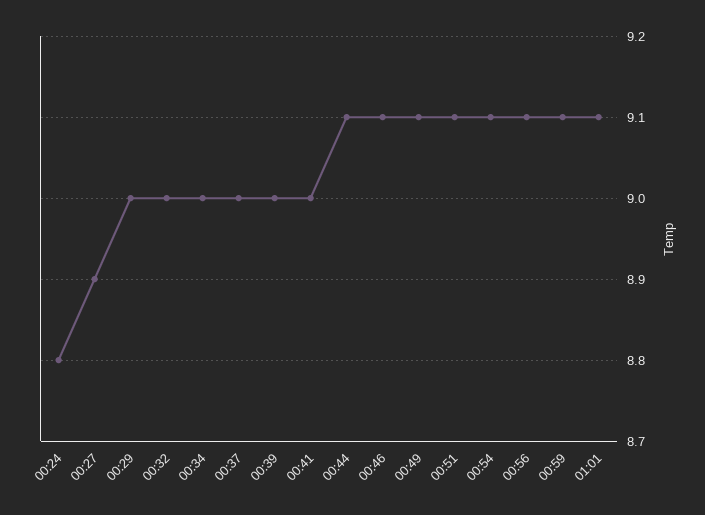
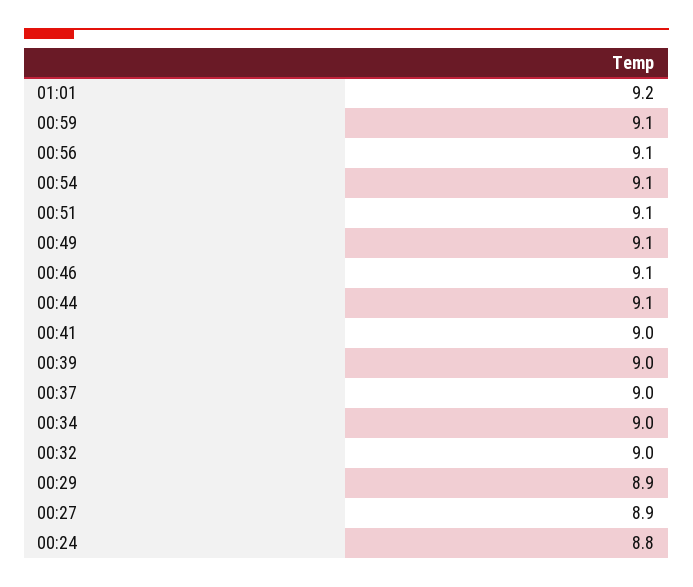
  {
    "00:24": 8.8,
    "00:27": 8.9,
-   "00:29": 9,
+   "00:29": 8.9,
    "00:32": 9,
    "00:34": 9,
    "00:37": 9,
    "00:39": 9,
    "00:41": 9,
    "00:44": 9.1,
    "00:46": 9.1,
    "00:49": 9.1,
    "00:51": 9.1,
    "00:54": 9.1,
    "00:56": 9.1,
    "00:59": 9.1,
-   "01:01": 9.1
+   "01:01": 9.2
  }

